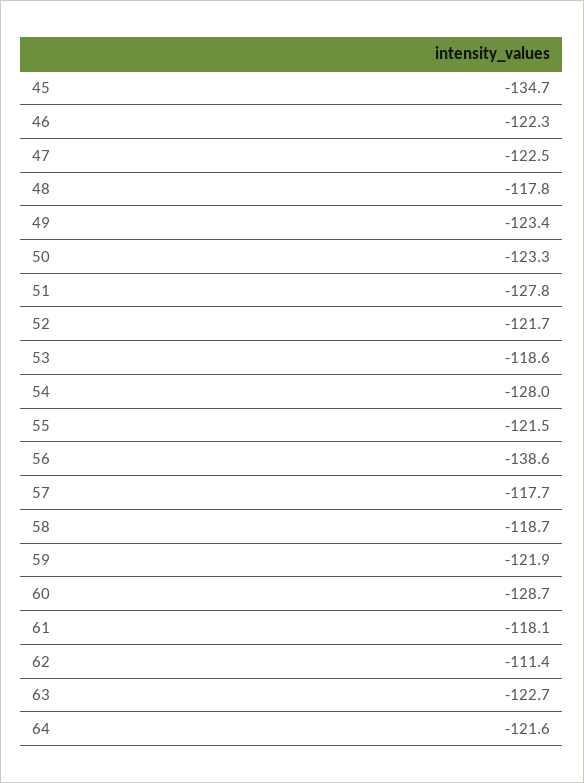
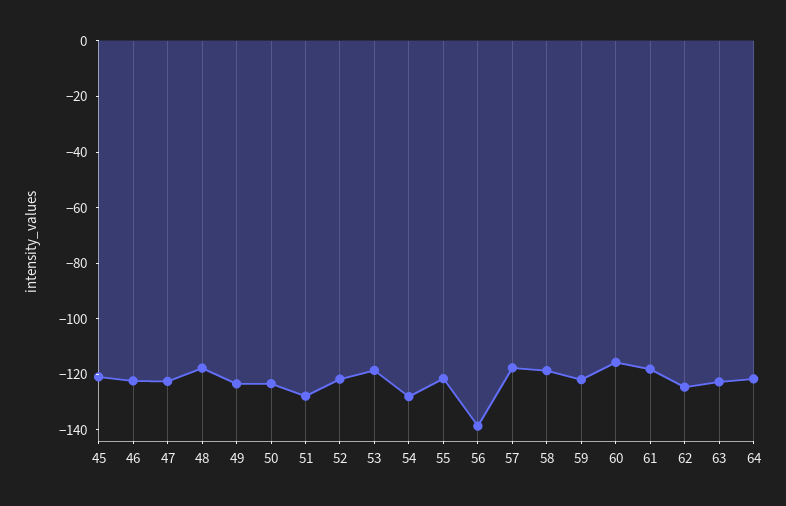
  {
-   "45": -134.7,
+   "45": -120,
    "46": -122.3,
    "47": -122.5,
    "48": -117.8,
    "49": -123.4,
    "50": -123.3,
    "51": -127.8,
    "52": -121.7,
    "53": -118.6,
    "54": -128,
    "55": -121.5,
    "56": -138.6,
    "57": -117.7,
    "58": -118.7,
    "59": -121.9,
-   "60": -128.7,
+   "60": -115,
    "61": -118.1,
-   "62": -111.4,
+   "62": -125,
    "63": -122.7,
    "64": -121.6
  }

